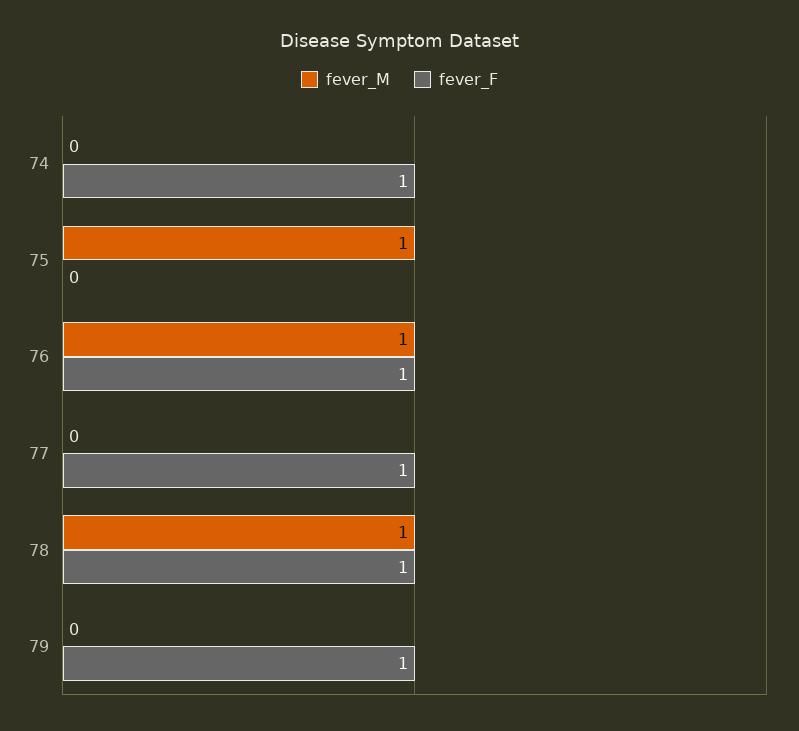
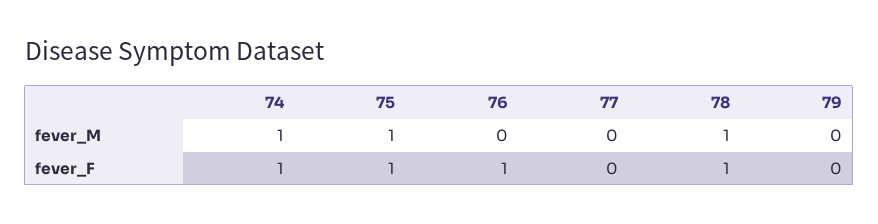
  {
    "fever_M": {
-     "74": 0,
+     "74": 1,
      "75": 1,
-     "76": 1,
+     "76": 0,
      "77": 0,
      "78": 1,
      "79": 0
    },
    "fever_F": {
      "74": 1,
-     "75": 0,
+     "75": 1,
      "76": 1,
-     "77": 1,
+     "77": 0,
      "78": 1,
-     "79": 1
+     "79": 0
    }
  }

